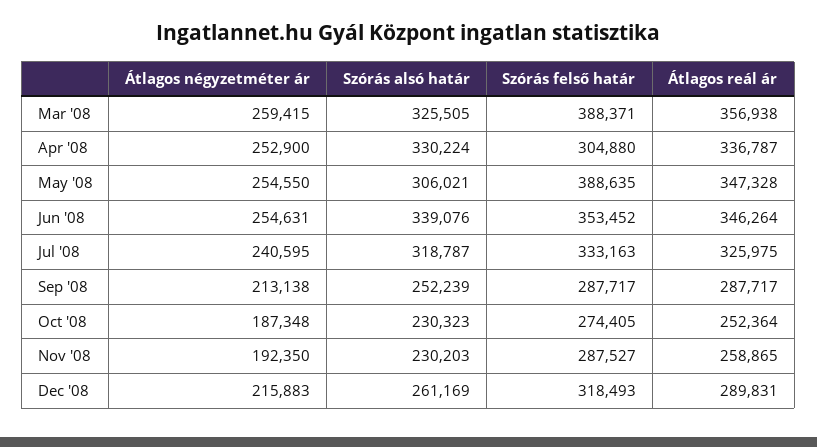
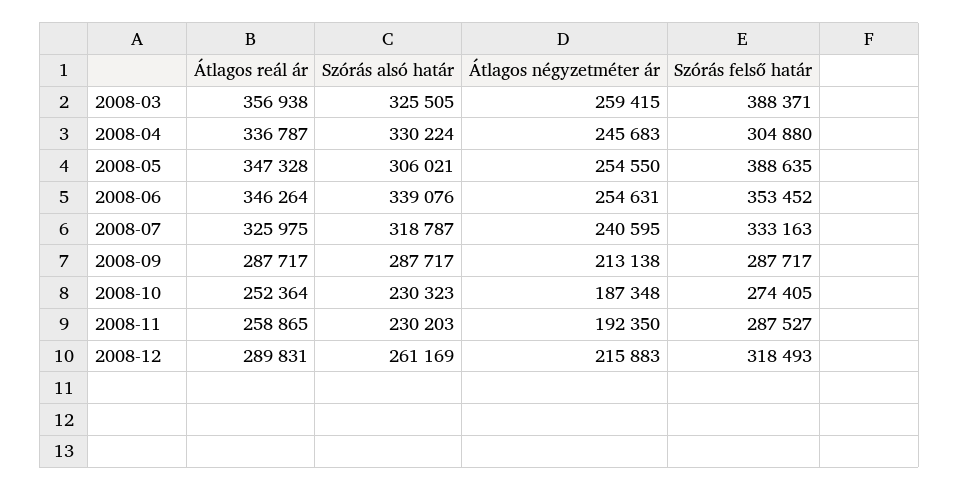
  {
    "Átlagos négyzetméter ár": {
      "Mar '08": 259415,
-     "Apr '08": 252900,
+     "Apr '08": 245683,
      "May '08": 254550,
      "Jun '08": 254631,
      "Jul '08": 240595,
      "Sep '08": 213138,
      "Oct '08": 187348,
      "Nov '08": 192350,
      "Dec '08": 215883
    },
    "Szórás alsó határ": {
      "Mar '08": 325505,
      "Apr '08": 330224,
      "May '08": 306021,
      "Jun '08": 339076,
      "Jul '08": 318787,
-     "Sep '08": 252239,
+     "Sep '08": 287717,
      "Oct '08": 230323,
      "Nov '08": 230203,
      "Dec '08": 261169
    },
    "Szórás felső határ": {
      "Mar '08": 388371,
      "Apr '08": 304880,
      "May '08": 388635,
      "Jun '08": 353452,
      "Jul '08": 333163,
      "Sep '08": 287717,
      "Oct '08": 274405,
      "Nov '08": 287527,
      "Dec '08": 318493
    },
    "Átlagos reál ár": {
      "Mar '08": 356938,
      "Apr '08": 336787,
      "May '08": 347328,
      "Jun '08": 346264,
      "Jul '08": 325975,
      "Sep '08": 287717,
      "Oct '08": 252364,
      "Nov '08": 258865,
      "Dec '08": 289831
    }
  }

